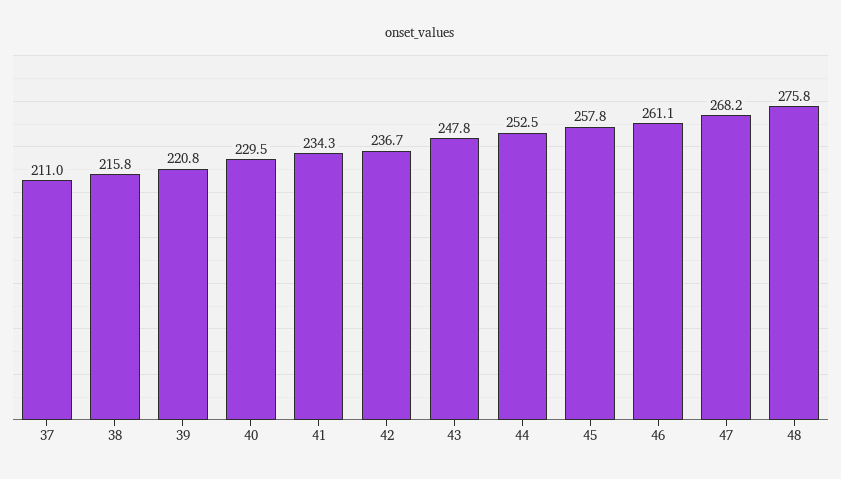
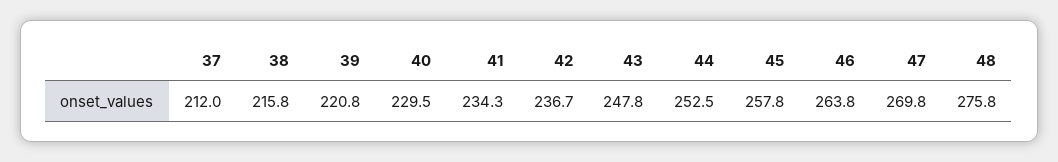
  {
-   "37": 211,
+   "37": 212,
    "38": 215.8,
    "39": 220.8,
    "40": 229.5,
    "41": 234.3,
    "42": 236.7,
    "43": 247.8,
    "44": 252.5,
    "45": 257.8,
-   "46": 261.1,
+   "46": 263.8,
-   "47": 268.2,
+   "47": 269.8,
    "48": 275.8
  }

